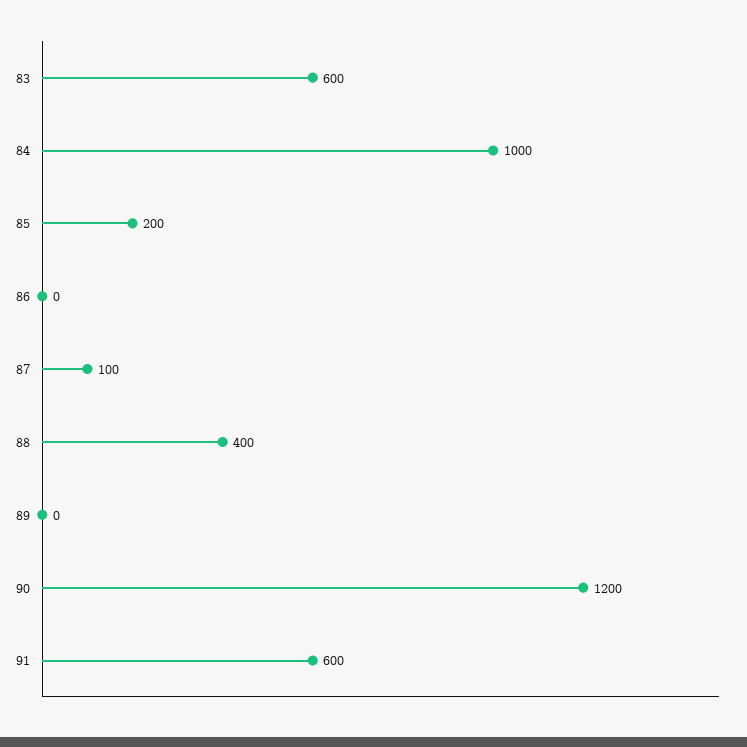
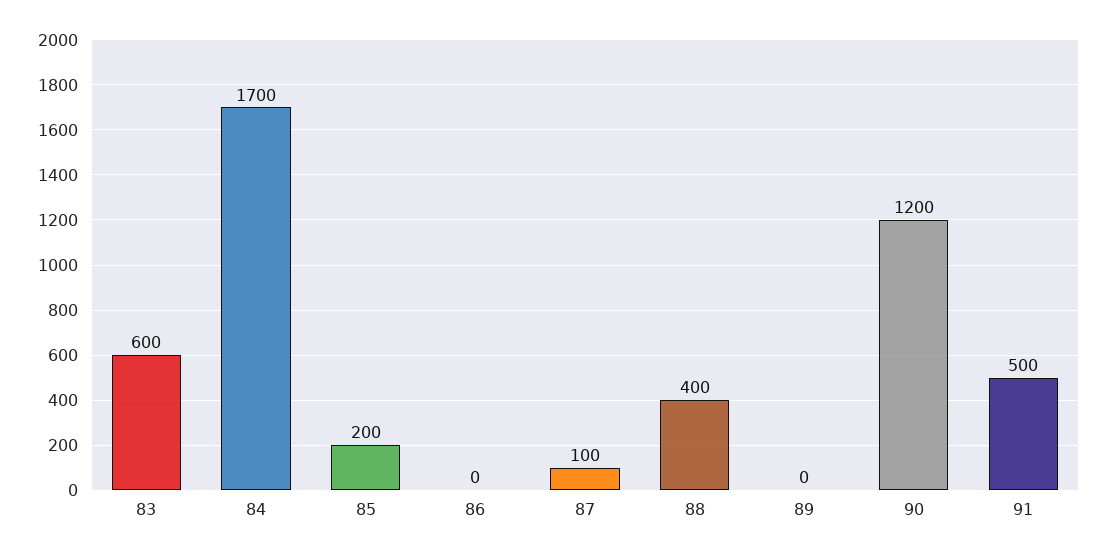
  {
    "83": 600,
-   "84": 1000,
+   "84": 1700,
    "85": 200,
    "86": 0,
    "87": 100,
    "88": 400,
    "89": 0,
    "90": 1200,
-   "91": 600
+   "91": 500
  }

